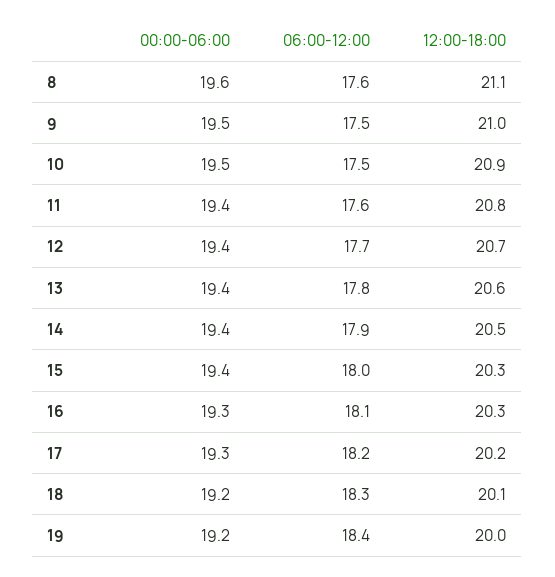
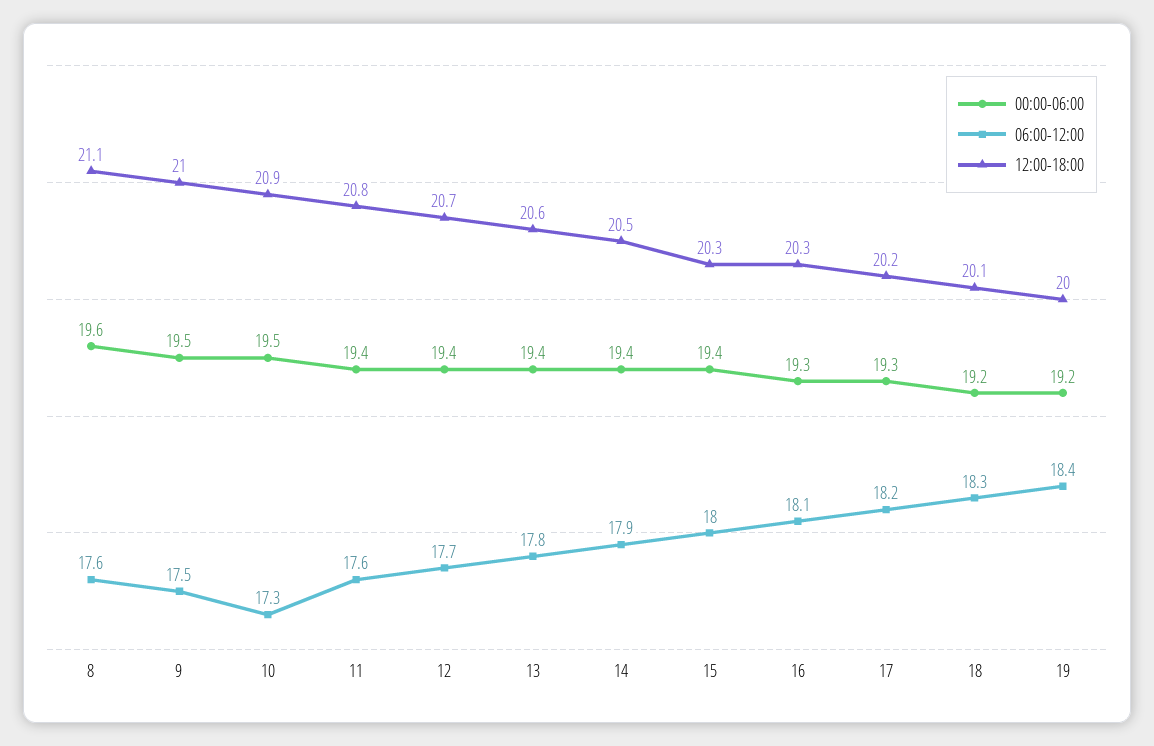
  {
    "00:00-06:00": {
      "8": 19.6,
      "9": 19.5,
      "10": 19.5,
      "11": 19.4,
      "12": 19.4,
      "13": 19.4,
      "14": 19.4,
      "15": 19.4,
      "16": 19.3,
      "17": 19.3,
      "18": 19.2,
      "19": 19.2
    },
    "06:00-12:00": {
      "8": 17.6,
      "9": 17.5,
-     "10": 17.5,
+     "10": 17.3,
      "11": 17.6,
      "12": 17.7,
      "13": 17.8,
      "14": 17.9,
      "15": 18,
      "16": 18.1,
      "17": 18.2,
      "18": 18.3,
      "19": 18.4
    },
    "12:00-18:00": {
      "8": 21.1,
      "9": 21,
      "10": 20.9,
      "11": 20.8,
      "12": 20.7,
      "13": 20.6,
      "14": 20.5,
      "15": 20.3,
      "16": 20.3,
      "17": 20.2,
      "18": 20.1,
      "19": 20
    }
  }

